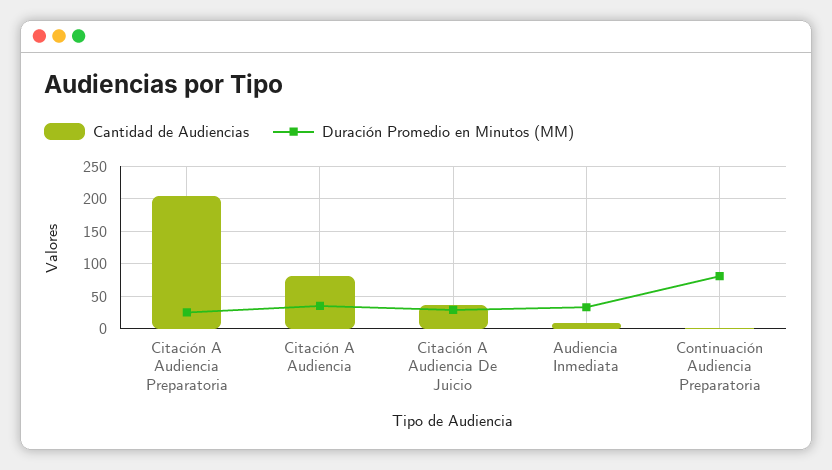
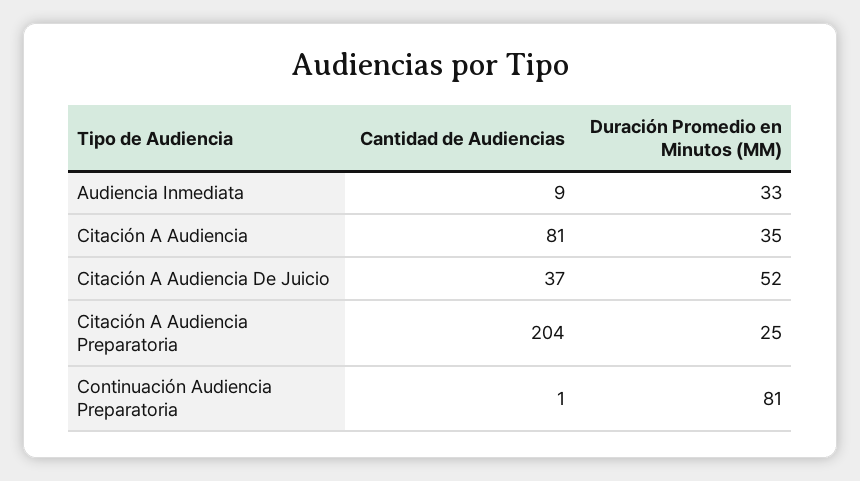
  {
    "Cantidad de Audiencias": {
      "Citación A Audiencia Preparatoria": 204,
      "Citación A Audiencia": 81,
      "Citación A Audiencia De Juicio": 37,
      "Audiencia Inmediata": 9,
      "Continuación Audiencia Preparatoria": 1
    },
    "Duración Promedio en Minutos (MM)": {
      "Citación A Audiencia Preparatoria": 25,
      "Citación A Audiencia": 35,
-     "Citación A Audiencia De Juicio": 30,
+     "Citación A Audiencia De Juicio": 52,
      "Audiencia Inmediata": 33,
      "Continuación Audiencia Preparatoria": 81
    }
  }

